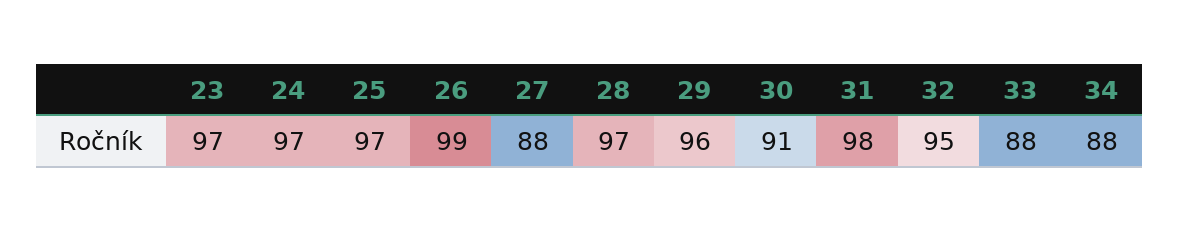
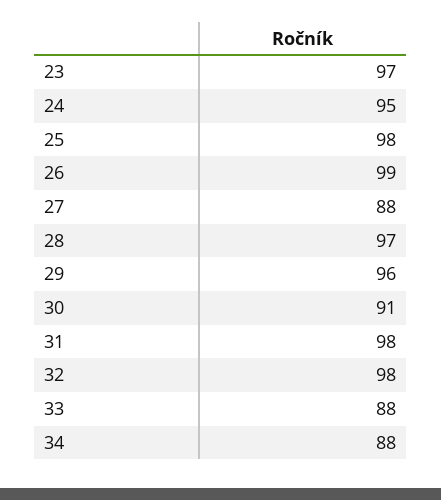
  {
    "23": 97,
-   "24": 97,
+   "24": 95,
-   "25": 97,
+   "25": 98,
    "26": 99,
    "27": 88,
    "28": 97,
    "29": 96,
    "30": 91,
    "31": 98,
-   "32": 95,
+   "32": 98,
    "33": 88,
    "34": 88
  }

